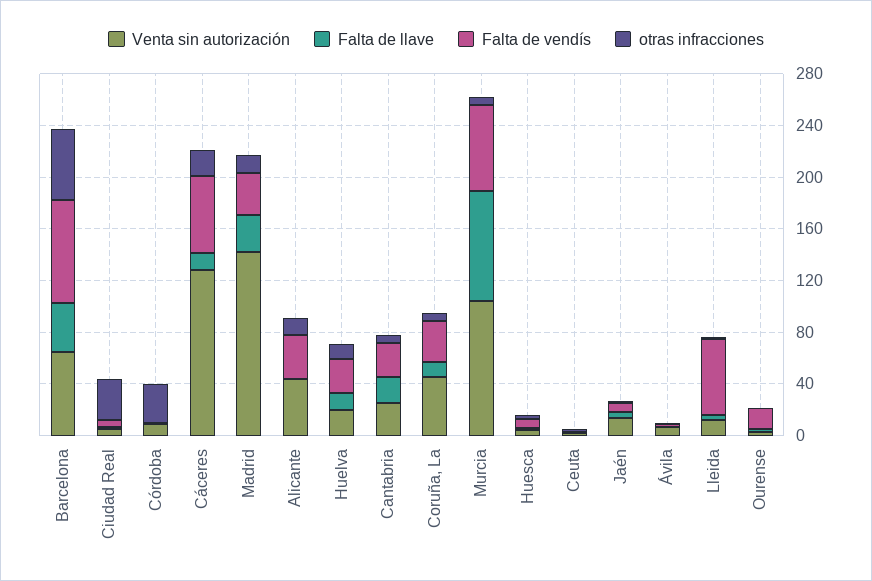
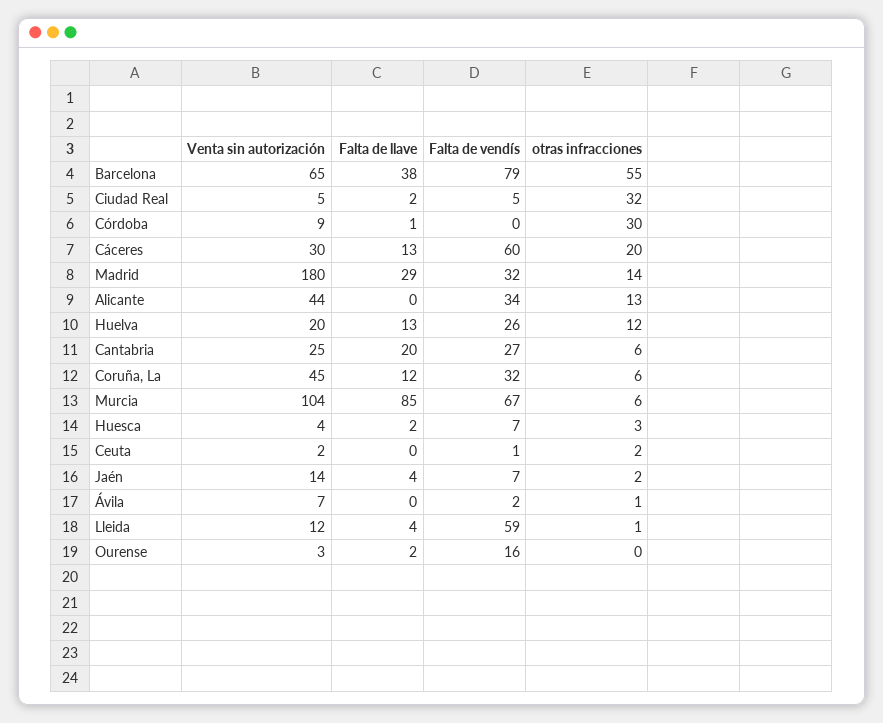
  {
    "Venta sin autorización": {
      "Barcelona": 65,
      "Ciudad Real": 5,
      "Córdoba": 9,
-     "Cáceres": 130,
+     "Cáceres": 30,
-     "Madrid": 140,
+     "Madrid": 180,
      "Alicante": 44,
      "Huelva": 20,
      "Cantabria": 25,
      "Coruña, La": 45,
      "Murcia": 104,
      "Huesca": 4,
      "Ceuta": 2,
      "Jaén": 14,
      "Ávila": 7,
      "Lleida": 12,
      "Ourense": 3
    },
    "Falta de llave": {
      "Barcelona": 38,
      "Ciudad Real": 2,
      "Córdoba": 1,
      "Cáceres": 13,
      "Madrid": 29,
      "Alicante": 0,
      "Huelva": 13,
      "Cantabria": 20,
      "Coruña, La": 12,
      "Murcia": 85,
      "Huesca": 2,
      "Ceuta": 0,
      "Jaén": 4,
      "Ávila": 0,
      "Lleida": 4,
      "Ourense": 2
    },
    "Falta de vendís": {
      "Barcelona": 79,
      "Ciudad Real": 5,
      "Córdoba": 0,
      "Cáceres": 60,
      "Madrid": 32,
      "Alicante": 34,
      "Huelva": 26,
      "Cantabria": 27,
      "Coruña, La": 32,
      "Murcia": 67,
      "Huesca": 7,
      "Ceuta": 1,
      "Jaén": 7,
      "Ávila": 2,
      "Lleida": 59,
      "Ourense": 16
    },
    "otras infracciones": {
      "Barcelona": 55,
      "Ciudad Real": 32,
      "Córdoba": 30,
      "Cáceres": 20,
      "Madrid": 14,
      "Alicante": 13,
      "Huelva": 12,
      "Cantabria": 6,
      "Coruña, La": 6,
      "Murcia": 6,
      "Huesca": 3,
      "Ceuta": 2,
      "Jaén": 2,
      "Ávila": 1,
      "Lleida": 1,
      "Ourense": 0
    }
  }

